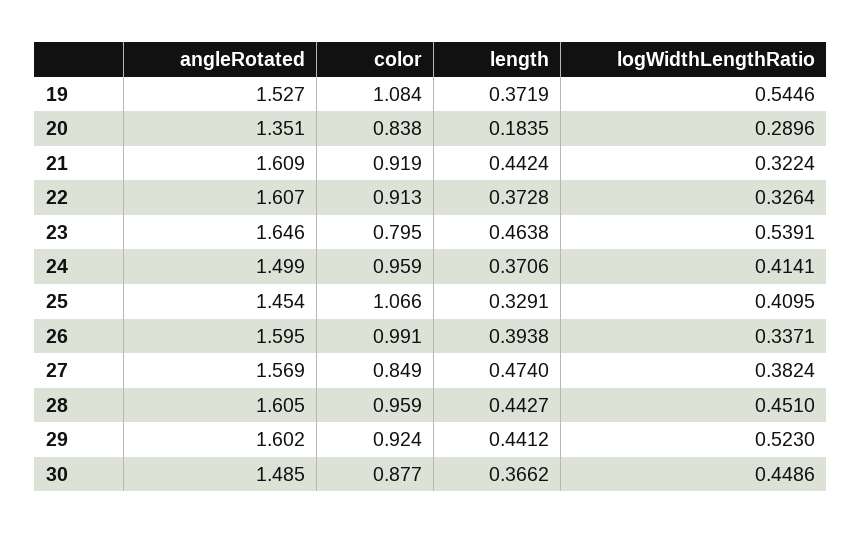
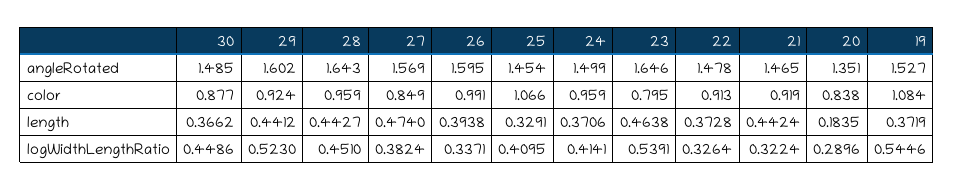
  {
    "angleRotated": {
      "19": 1.527,
      "20": 1.351,
-     "21": 1.609,
+     "21": 1.465,
-     "22": 1.607,
+     "22": 1.478,
      "23": 1.646,
      "24": 1.499,
      "25": 1.454,
      "26": 1.595,
      "27": 1.569,
-     "28": 1.605,
+     "28": 1.643,
      "29": 1.602,
      "30": 1.485
    },
    "color": {
      "19": 1.084,
      "20": 0.838,
      "21": 0.919,
      "22": 0.913,
      "23": 0.795,
      "24": 0.959,
      "25": 1.066,
      "26": 0.991,
      "27": 0.849,
      "28": 0.959,
      "29": 0.924,
      "30": 0.877
    },
    "length": {
      "19": 0.3719,
      "20": 0.1835,
      "21": 0.4424,
      "22": 0.3728,
      "23": 0.4638,
      "24": 0.3706,
      "25": 0.3291,
      "26": 0.3938,
      "27": 0.474,
      "28": 0.4427,
      "29": 0.4412,
      "30": 0.3662
    },
    "logWidthLengthRatio": {
      "19": 0.5446,
      "20": 0.2896,
      "21": 0.3224,
      "22": 0.3264,
      "23": 0.5391,
      "24": 0.4141,
      "25": 0.4095,
      "26": 0.3371,
      "27": 0.3824,
      "28": 0.451,
      "29": 0.523,
      "30": 0.4486
    }
  }

